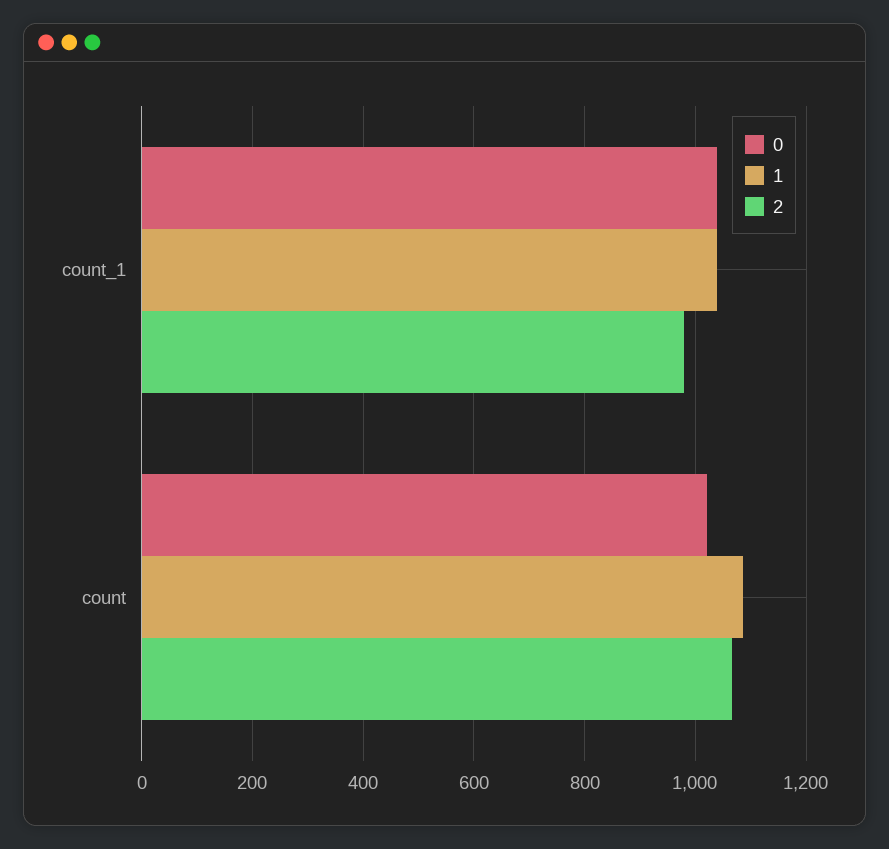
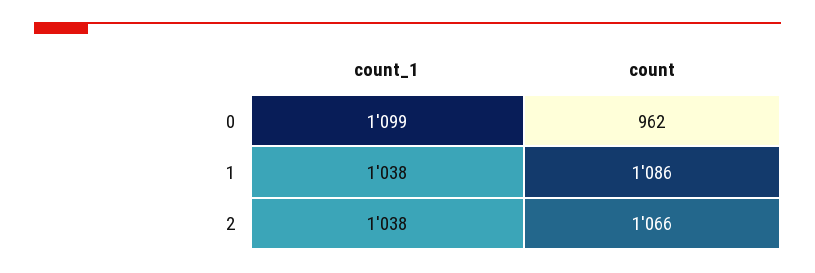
  {
    "0": {
-     "count_1": 1040,
+     "count_1": 1099,
-     "count": 1020
+     "count": 962
    },
    "1": {
      "count_1": 1038,
      "count": 1086
    },
    "2": {
-     "count_1": 980,
+     "count_1": 1038,
      "count": 1066
    }
  }

